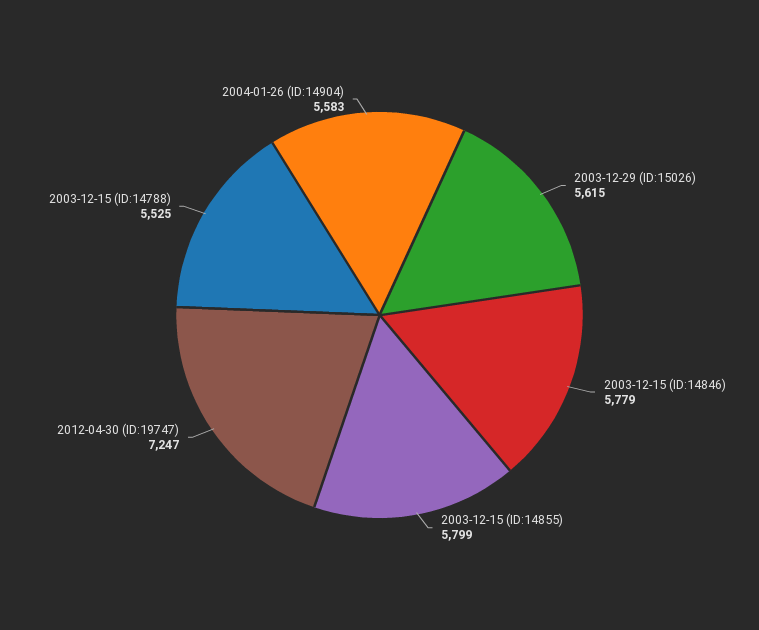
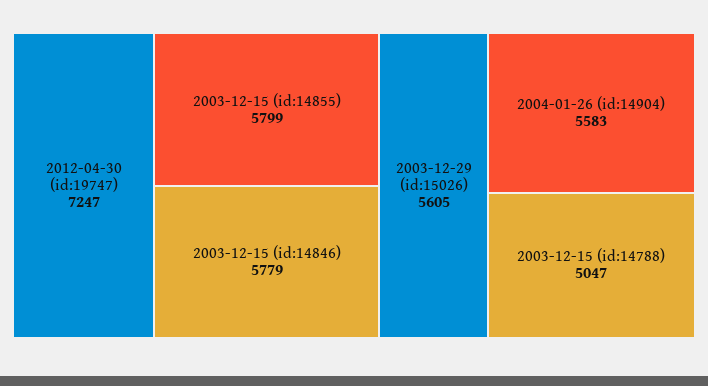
  {
-   "2003-12-29 (ID:15026)": 5615,
+   "2003-12-29 (ID:15026)": 5605,
    "2003-12-15 (ID:14846)": 5779,
    "2003-12-15 (ID:14855)": 5799,
    "2012-04-30 (ID:19747)": 7247,
-   "2003-12-15 (ID:14788)": 5525,
+   "2003-12-15 (ID:14788)": 5047,
    "2004-01-26 (ID:14904)": 5583
  }

